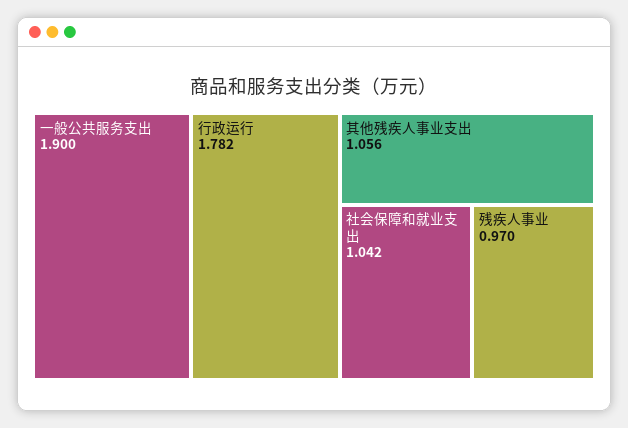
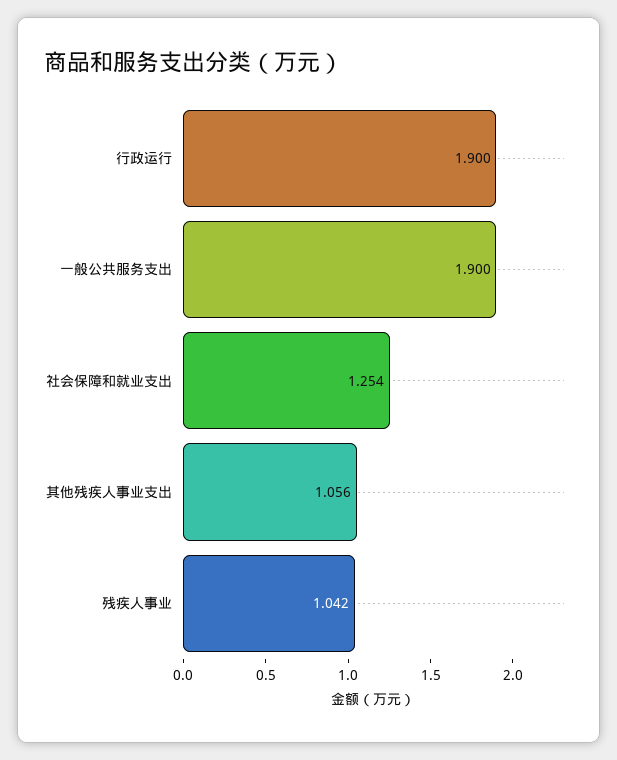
  {
    "一般公共服务支出": 1.9,
-   "行政运行": 1.782,
+   "行政运行": 1.9,
    "其他残疾人事业支出": 1.056,
-   "社会保障和就业支出": 1.042,
+   "社会保障和就业支出": 1.254,
-   "残疾人事业": 0.97
+   "残疾人事业": 1.042
  }

